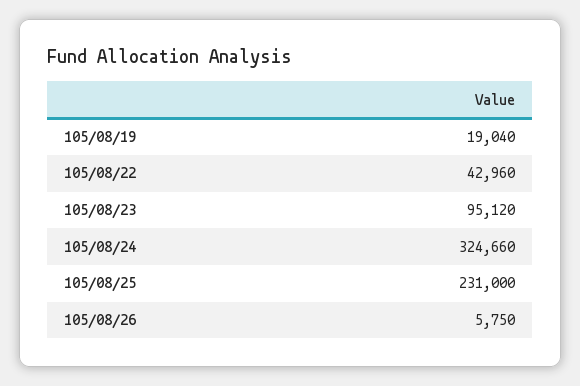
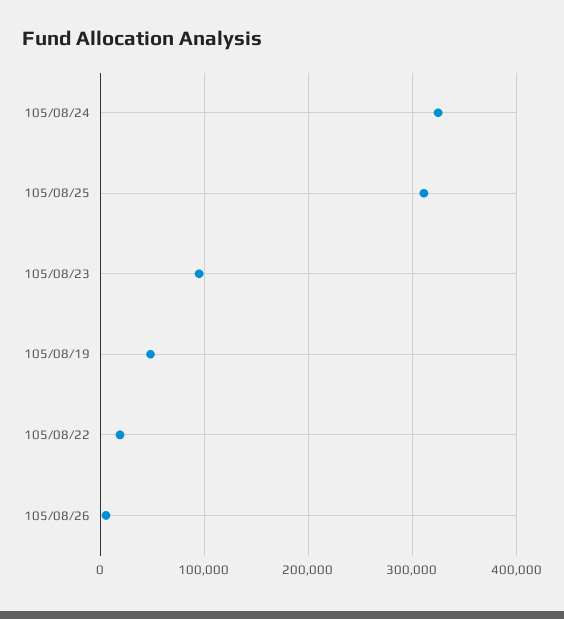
  {
-   "105/08/19": 19040,
+   "105/08/19": 50000,
-   "105/08/22": 42960,
+   "105/08/22": 20000,
    "105/08/23": 95120,
    "105/08/24": 324660,
-   "105/08/25": 231000,
+   "105/08/25": 310000,
    "105/08/26": 5750
  }

